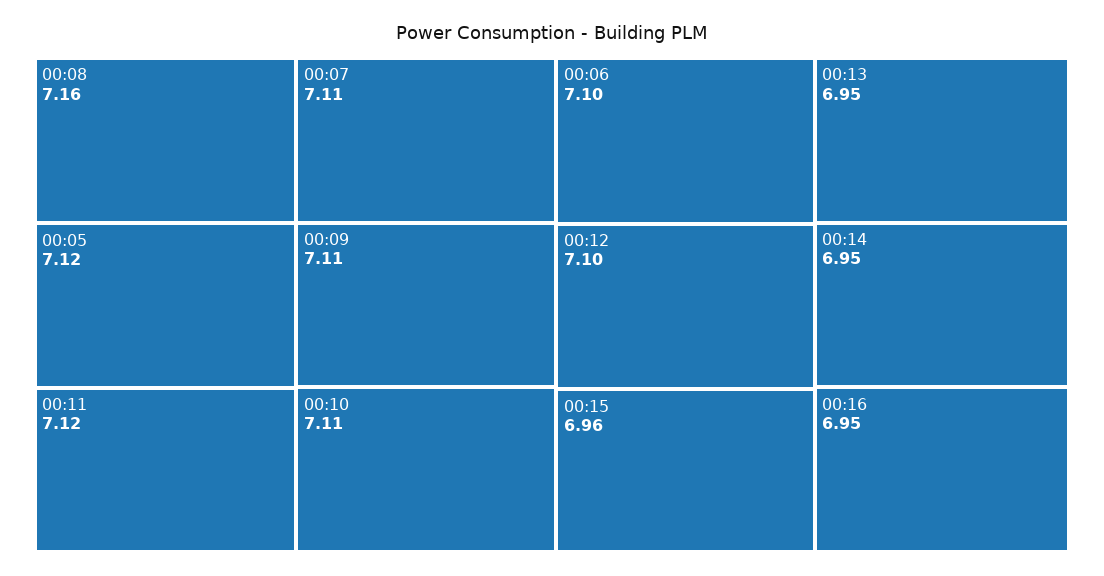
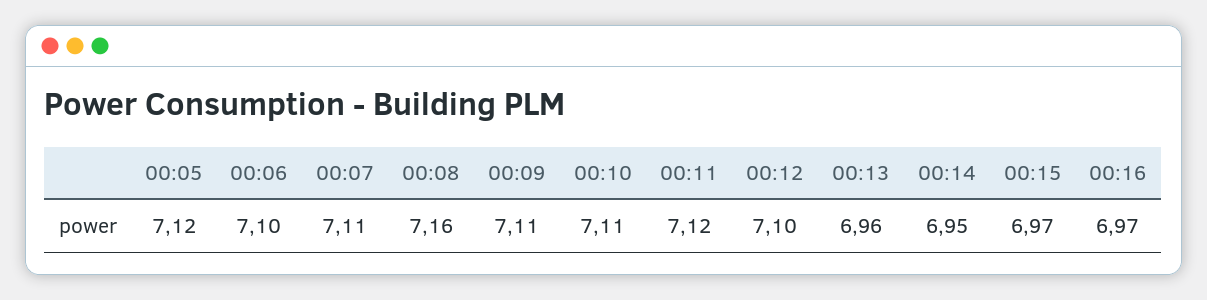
  {
    "00:08": 7.16,
    "00:05": 7.12,
    "00:11": 7.12,
    "00:07": 7.11,
    "00:09": 7.11,
    "00:10": 7.11,
    "00:06": 7.1,
    "00:12": 7.1,
-   "00:15": 6.96,
+   "00:15": 6.97,
-   "00:13": 6.95,
+   "00:13": 6.96,
    "00:14": 6.95,
-   "00:16": 6.95
+   "00:16": 6.97
  }

